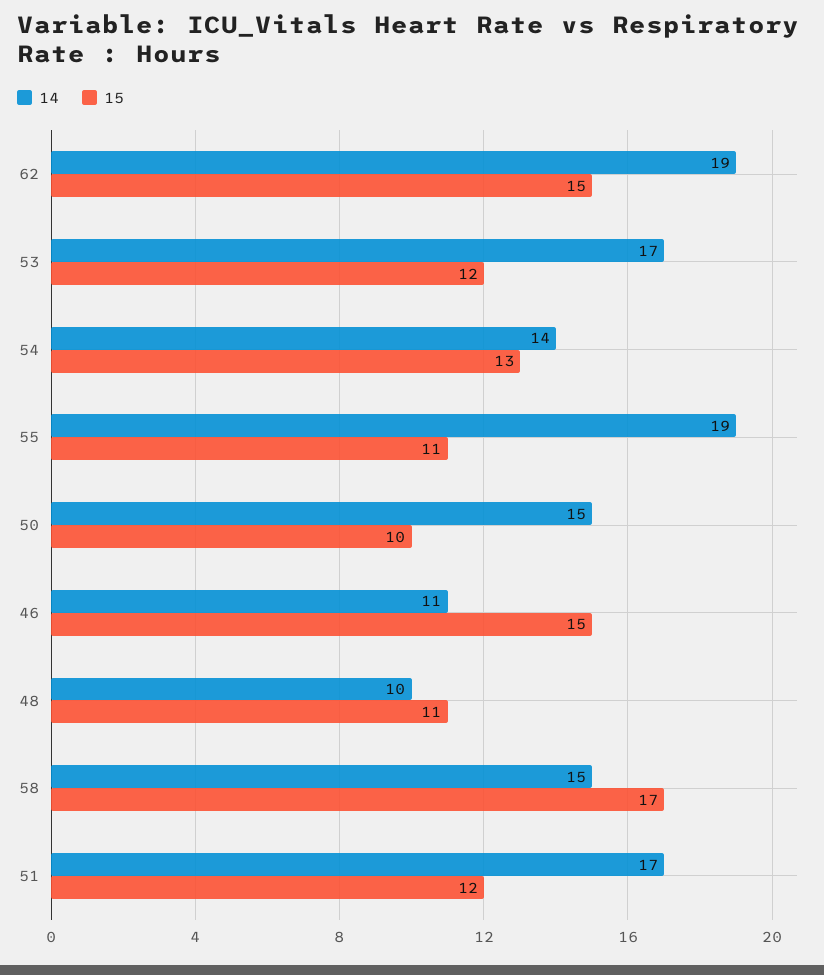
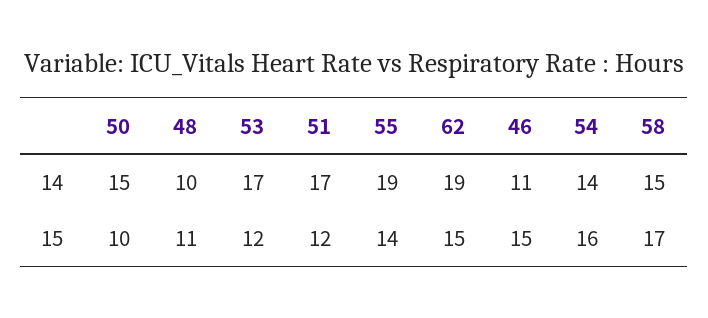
  {
    "14": {
      "62": 19,
      "53": 17,
      "54": 14,
      "55": 19,
      "50": 15,
      "46": 11,
      "48": 10,
      "58": 15,
      "51": 17
    },
    "15": {
      "62": 15,
      "53": 12,
-     "54": 13,
+     "54": 16,
-     "55": 11,
+     "55": 14,
      "50": 10,
      "46": 15,
      "48": 11,
      "58": 17,
      "51": 12
    }
  }

